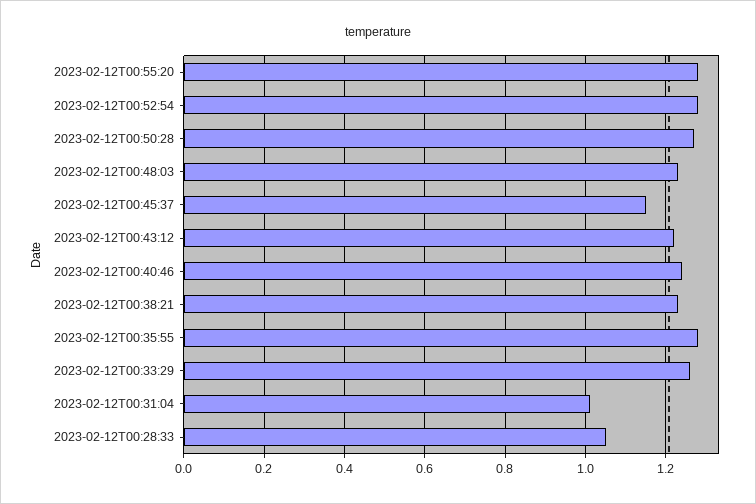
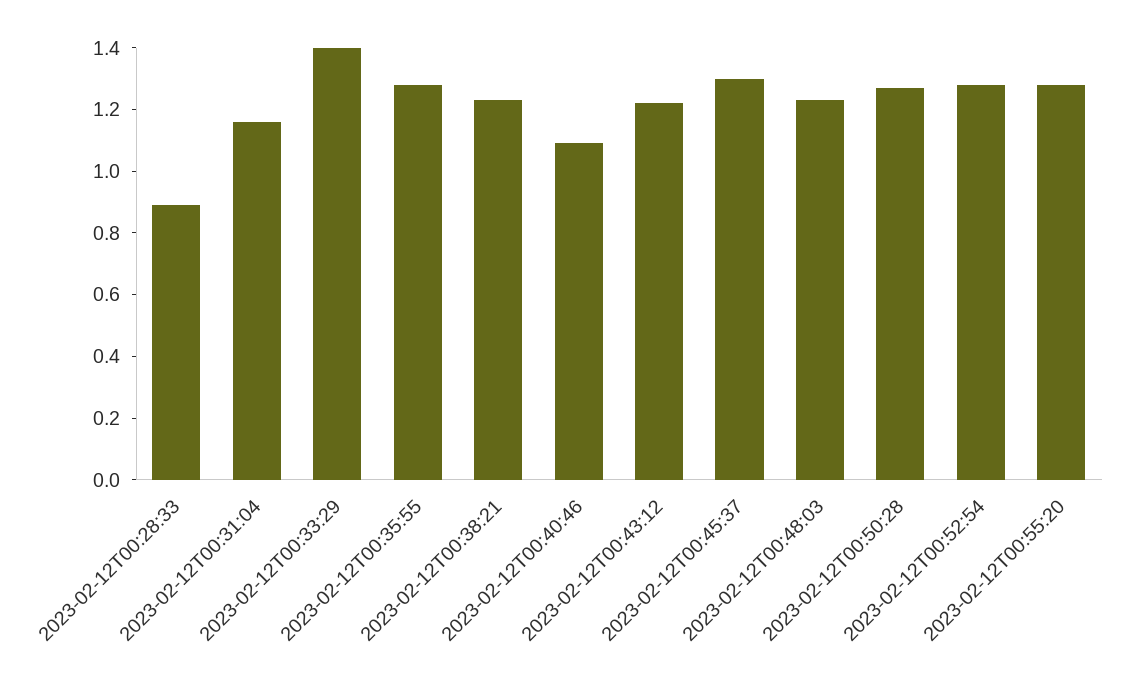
  {
    "2023-02-12T00:55:20": 1.3,
    "2023-02-12T00:52:54": 1.3,
    "2023-02-12T00:50:28": 1.25,
    "2023-02-12T00:48:03": 1.25,
-   "2023-02-12T00:45:37": 1.15,
+   "2023-02-12T00:45:37": 1.3,
    "2023-02-12T00:43:12": 1.2,
-   "2023-02-12T00:40:46": 1.25,
+   "2023-02-12T00:40:46": 1.1,
    "2023-02-12T00:38:21": 1.25,
    "2023-02-12T00:35:55": 1.3,
-   "2023-02-12T00:33:29": 1.25,
+   "2023-02-12T00:33:29": 1.4,
-   "2023-02-12T00:31:04": 1,
+   "2023-02-12T00:31:04": 1.15,
-   "2023-02-12T00:28:33": 1.05
+   "2023-02-12T00:28:33": 0.9
  }

